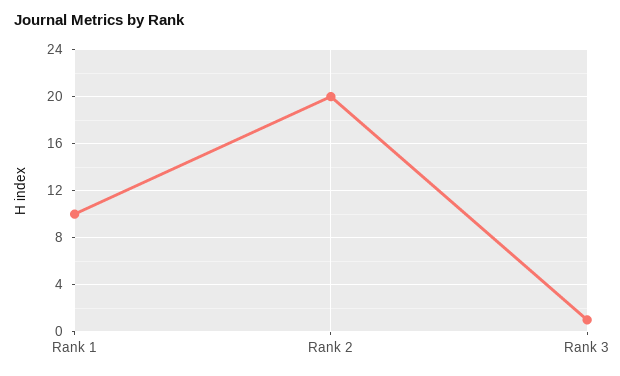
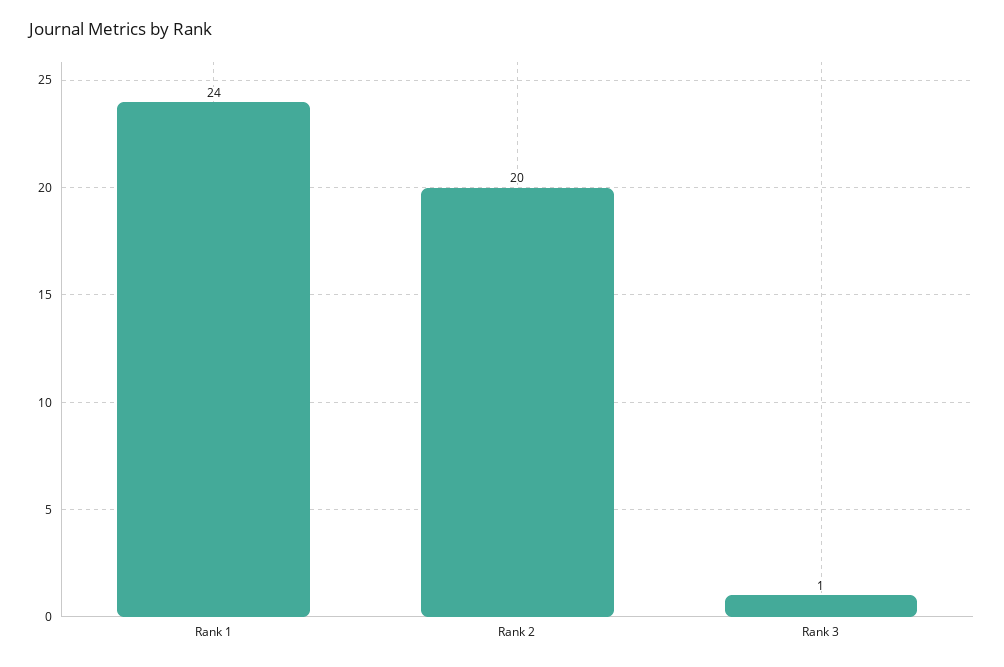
  {
-   "Rank 1": 10,
+   "Rank 1": 24,
    "Rank 2": 20,
    "Rank 3": 1
  }

